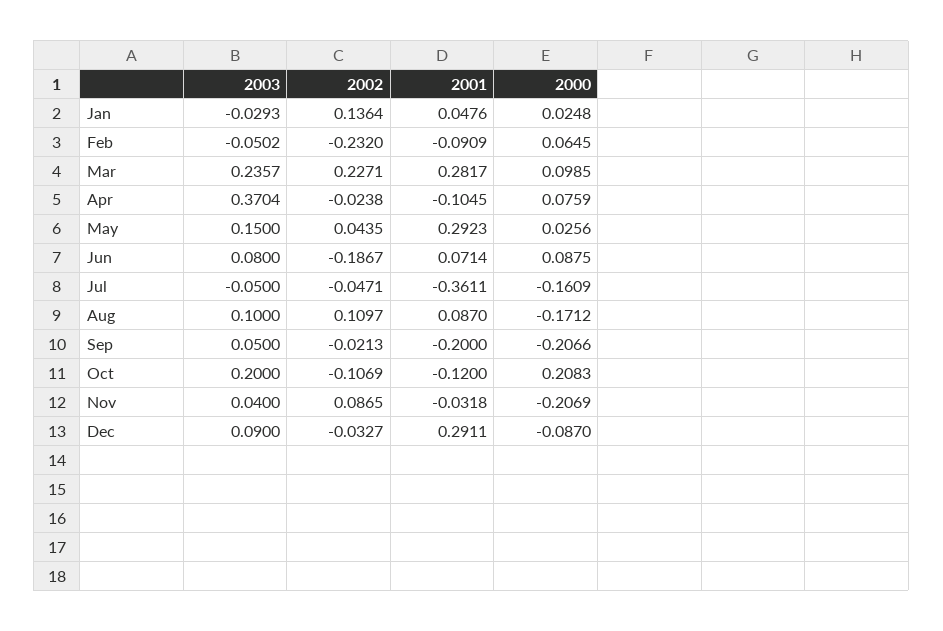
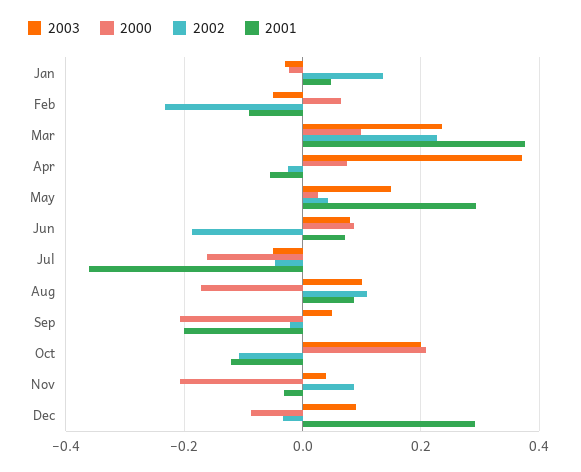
  {
    "2003": {
      "Jan": -0.0293,
      "Feb": -0.0502,
      "Mar": 0.2357,
      "Apr": 0.3704,
      "May": 0.15,
      "Jun": 0.08,
      "Jul": -0.05,
      "Aug": 0.1,
      "Sep": 0.05,
      "Oct": 0.2,
      "Nov": 0.04,
      "Dec": 0.09
    },
    "2002": {
      "Jan": 0.1364,
      "Feb": -0.232,
      "Mar": 0.2271,
      "Apr": -0.0238,
      "May": 0.0435,
      "Jun": -0.1867,
      "Jul": -0.0471,
      "Aug": 0.1097,
      "Sep": -0.0213,
      "Oct": -0.1069,
      "Nov": 0.0865,
      "Dec": -0.0327
    },
    "2001": {
      "Jan": 0.0476,
      "Feb": -0.0909,
-     "Mar": 0.2817,
+     "Mar": 0.38,
-     "Apr": -0.1045,
+     "Apr": -0.06,
      "May": 0.2923,
      "Jun": 0.0714,
      "Jul": -0.3611,
      "Aug": 0.087,
      "Sep": -0.2,
      "Oct": -0.12,
      "Nov": -0.0318,
      "Dec": 0.2911
    },
    "2000": {
-     "Jan": 0.0248,
+     "Jan": -0.02,
      "Feb": 0.0645,
      "Mar": 0.0985,
      "Apr": 0.0759,
      "May": 0.0256,
      "Jun": 0.0875,
      "Jul": -0.1609,
      "Aug": -0.1712,
      "Sep": -0.2066,
      "Oct": 0.2083,
      "Nov": -0.2069,
      "Dec": -0.087
    }
  }

